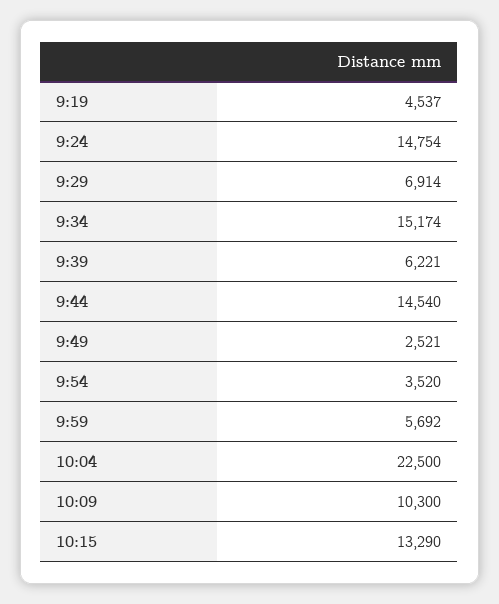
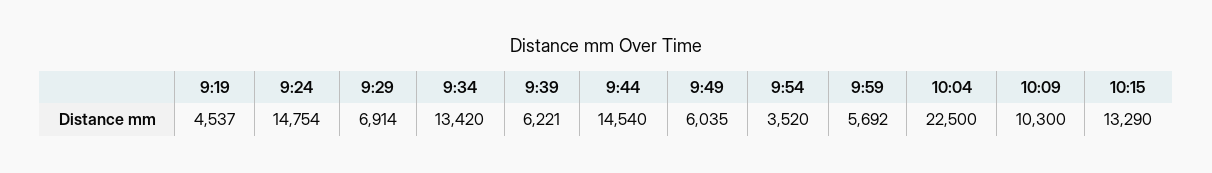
  {
    "9:19": 4537,
    "9:24": 14754,
    "9:29": 6914,
-   "9:34": 15174,
+   "9:34": 13420,
    "9:39": 6221,
    "9:44": 14540,
-   "9:49": 2521,
+   "9:49": 6035,
    "9:54": 3520,
    "9:59": 5692,
    "10:04": 22500,
    "10:09": 10300,
    "10:15": 13290
  }

